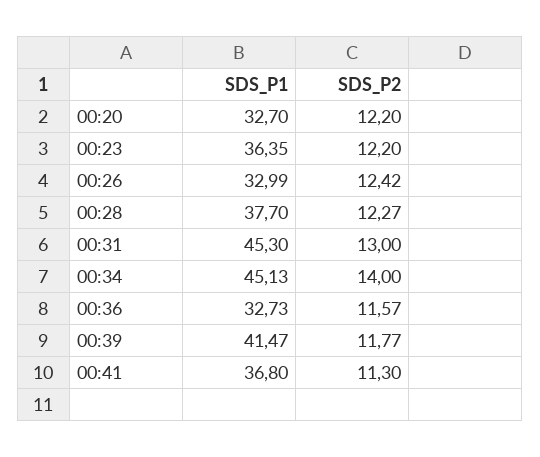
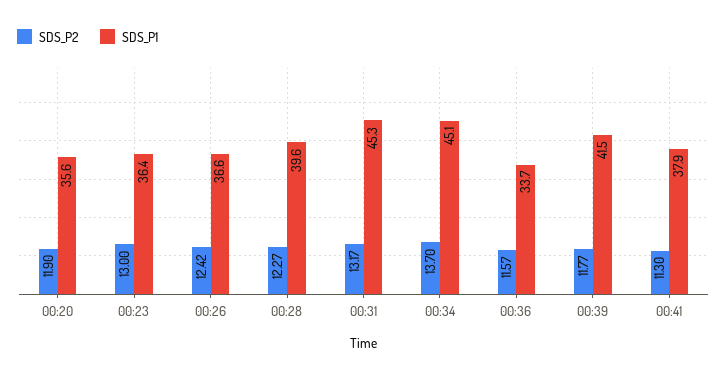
  {
    "SDS_P1": {
-     "00:20": 32.7,
+     "00:20": 35.6,
      "00:23": 36.35,
-     "00:26": 32.99,
+     "00:26": 36.6,
-     "00:28": 37.7,
+     "00:28": 39.6,
      "00:31": 45.3,
      "00:34": 45.13,
-     "00:36": 32.73,
+     "00:36": 33.7,
      "00:39": 41.47,
-     "00:41": 36.8
+     "00:41": 37.9
    },
    "SDS_P2": {
-     "00:20": 12.2,
+     "00:20": 11.9,
-     "00:23": 12.2,
+     "00:23": 13,
      "00:26": 12.42,
      "00:28": 12.27,
-     "00:31": 13,
+     "00:31": 13.17,
-     "00:34": 14,
+     "00:34": 13.7,
      "00:36": 11.57,
      "00:39": 11.77,
      "00:41": 11.3
    }
  }

